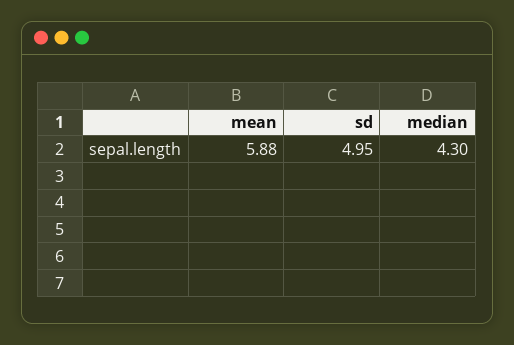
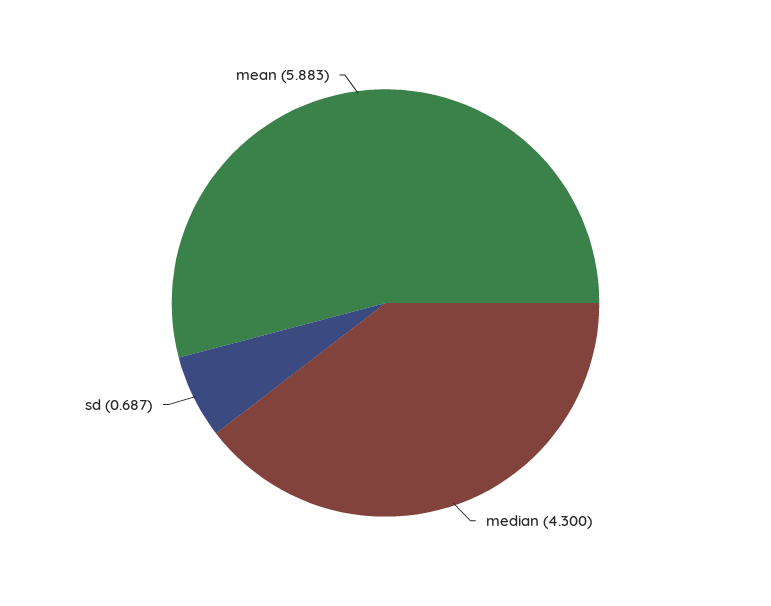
  {
    "mean": 5.883,
-   "sd": 4.95,
+   "sd": 0.687,
    "median": 4.3
  }

